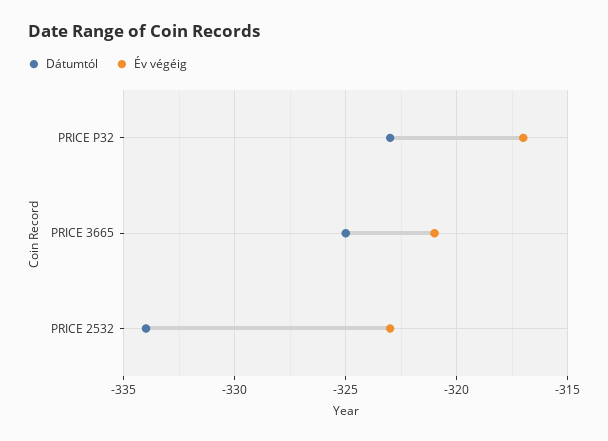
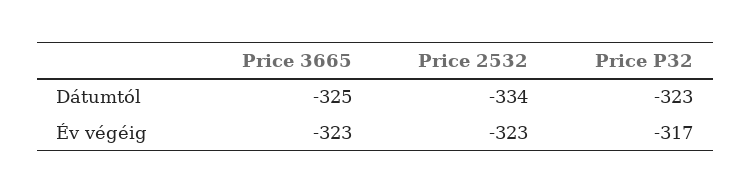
  {
    "Dátumtól": {
      "PRICE P32": -323,
      "PRICE 3665": -325,
      "PRICE 2532": -334
    },
    "Év végéig": {
      "PRICE P32": -317,
-     "PRICE 3665": -321,
+     "PRICE 3665": -323,
      "PRICE 2532": -323
    }
  }

